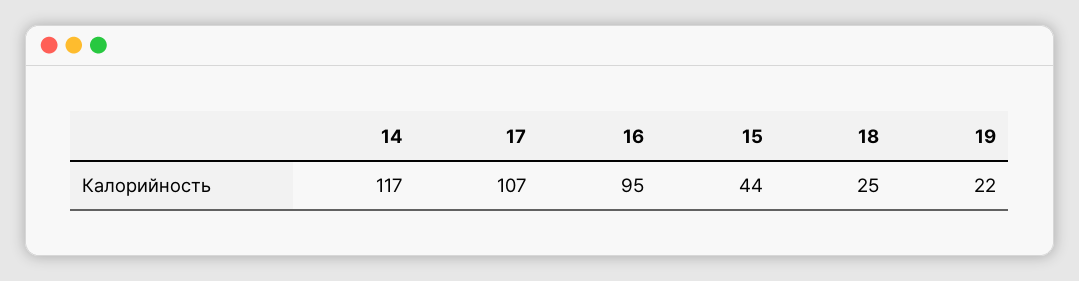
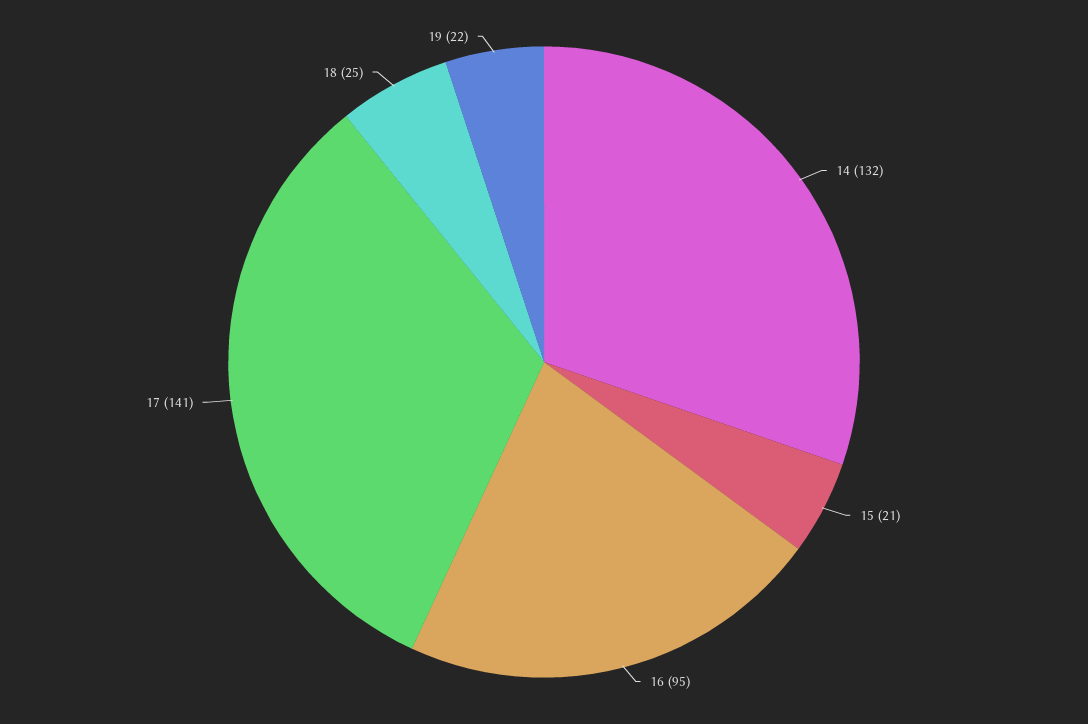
  {
-   "14": 117,
+   "14": 132,
-   "17": 107,
+   "17": 141,
    "16": 95,
-   "15": 44,
+   "15": 21,
    "18": 25,
    "19": 22
  }

